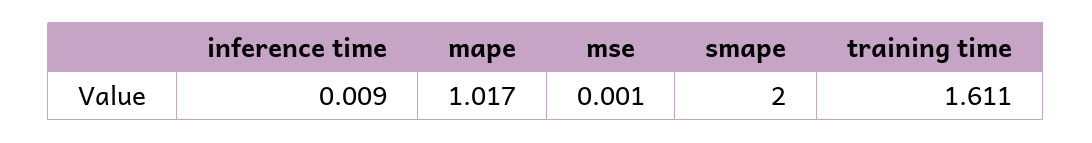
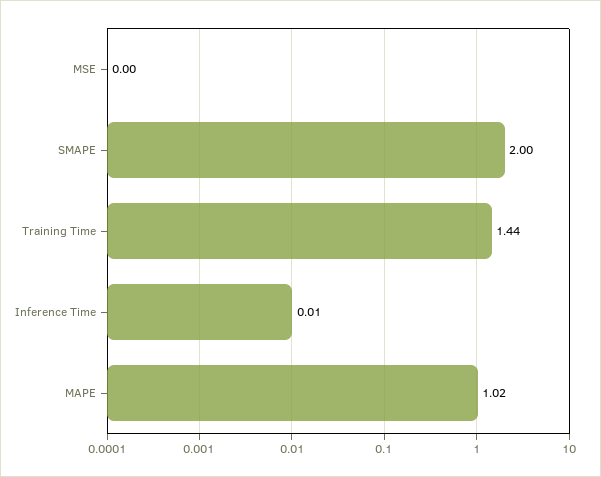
  {
    "inference time": 0.009,
    "mape": 1.017,
    "mse": 0.001,
    "smape": 2,
-   "training time": 1.611
+   "training time": 1.44
  }

